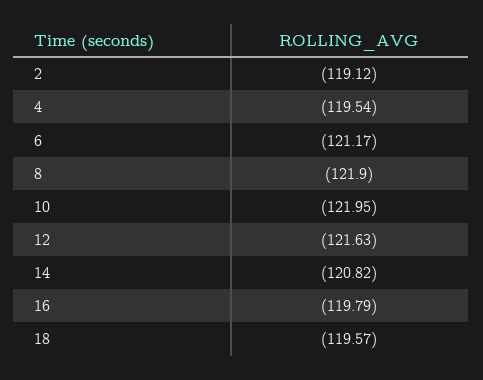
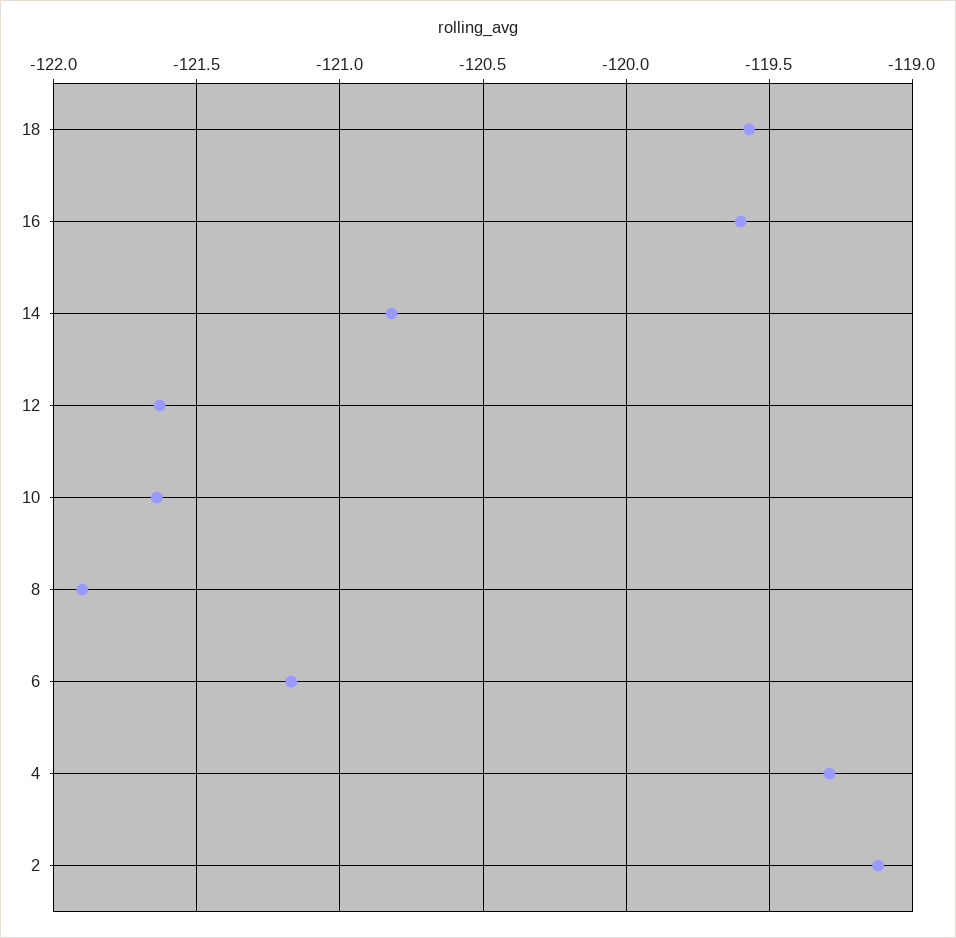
  {
    "2": -119.12,
-   "4": -119.54,
+   "4": -119.3,
    "6": -121.17,
    "8": -121.9,
-   "10": -121.95,
+   "10": -121.65,
    "12": -121.63,
    "14": -120.82,
-   "16": -119.79,
+   "16": -119.6,
    "18": -119.57
  }

